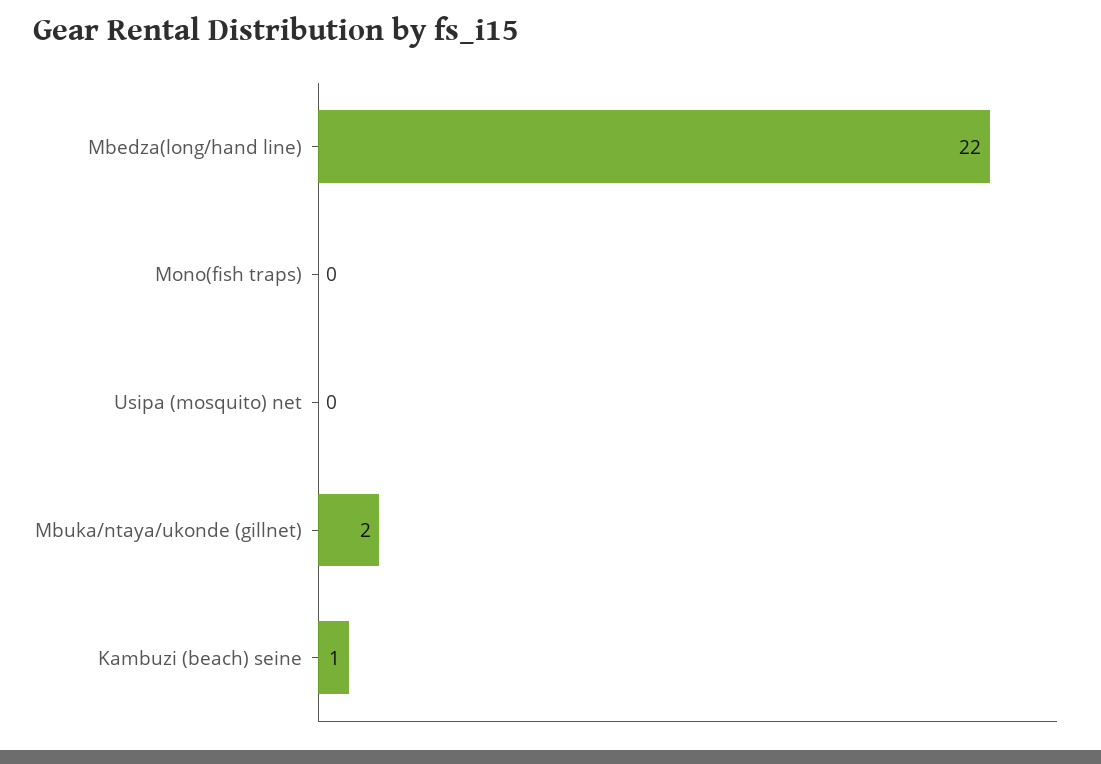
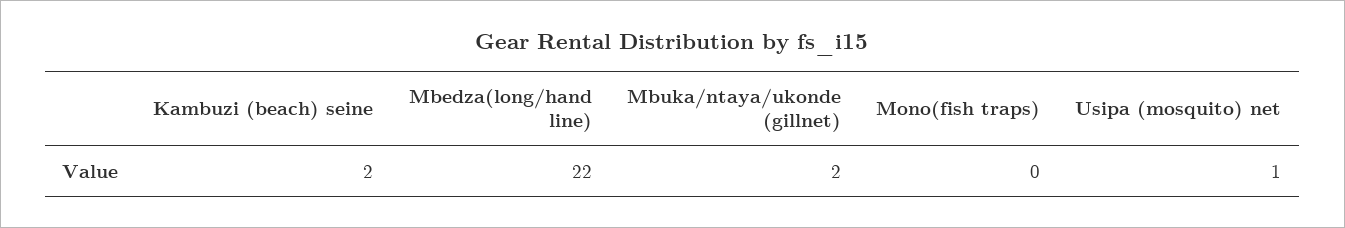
  {
    "Mbedza(long/hand line)": 22,
    "Mono(fish traps)": 0,
-   "Usipa (mosquito) net": 0,
+   "Usipa (mosquito) net": 1,
    "Mbuka/ntaya/ukonde (gillnet)": 2,
-   "Kambuzi (beach) seine": 1
+   "Kambuzi (beach) seine": 2
  }

